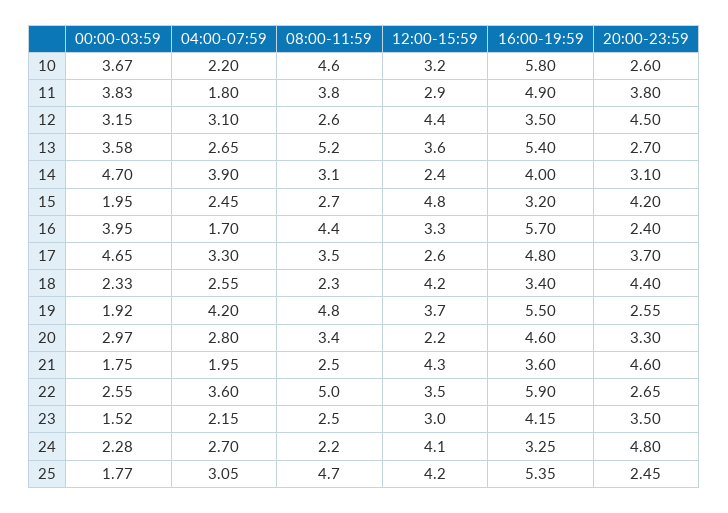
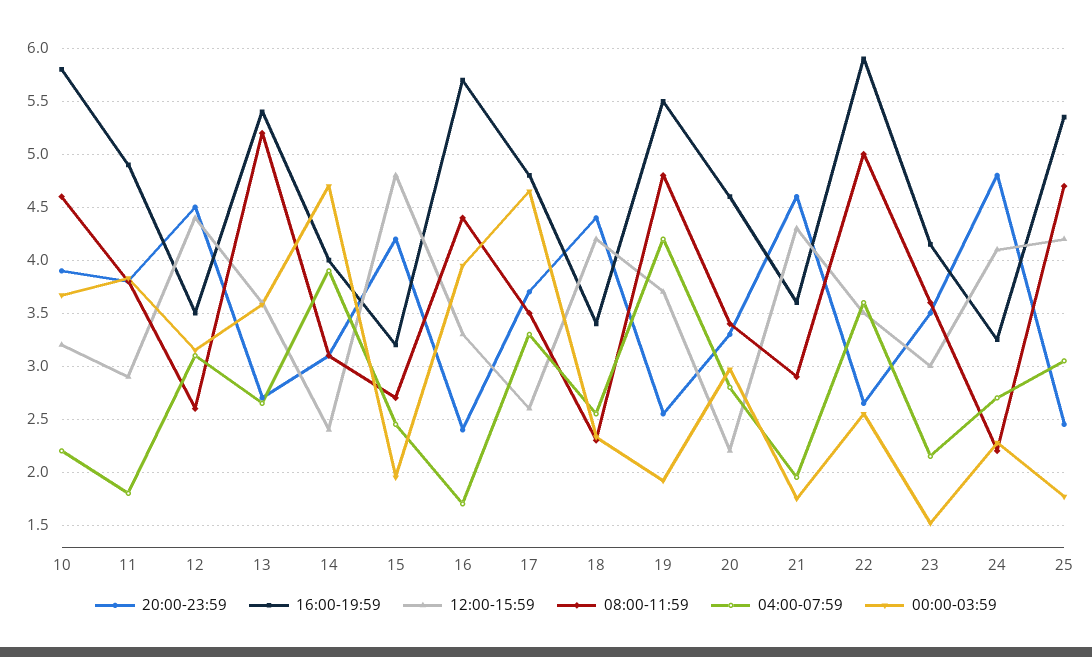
  {
    "00:00-03:59": {
      "10": 3.67,
      "11": 3.83,
      "12": 3.15,
      "13": 3.58,
      "14": 4.7,
      "15": 1.95,
      "16": 3.95,
      "17": 4.65,
      "18": 2.33,
      "19": 1.92,
      "20": 2.97,
      "21": 1.75,
      "22": 2.55,
      "23": 1.52,
      "24": 2.28,
      "25": 1.77
    },
    "04:00-07:59": {
      "10": 2.2,
      "11": 1.8,
      "12": 3.1,
      "13": 2.65,
      "14": 3.9,
      "15": 2.45,
      "16": 1.7,
      "17": 3.3,
      "18": 2.55,
      "19": 4.2,
      "20": 2.8,
      "21": 1.95,
      "22": 3.6,
      "23": 2.15,
      "24": 2.7,
      "25": 3.05
    },
    "08:00-11:59": {
      "10": 4.6,
      "11": 3.8,
      "12": 2.6,
      "13": 5.2,
      "14": 3.1,
      "15": 2.7,
      "16": 4.4,
      "17": 3.5,
      "18": 2.3,
      "19": 4.8,
      "20": 3.4,
-     "21": 2.5,
+     "21": 2.9,
      "22": 5,
-     "23": 2.5,
+     "23": 3.6,
      "24": 2.2,
      "25": 4.7
    },
    "12:00-15:59": {
      "10": 3.2,
      "11": 2.9,
      "12": 4.4,
      "13": 3.6,
      "14": 2.4,
      "15": 4.8,
      "16": 3.3,
      "17": 2.6,
      "18": 4.2,
      "19": 3.7,
      "20": 2.2,
      "21": 4.3,
      "22": 3.5,
      "23": 3,
      "24": 4.1,
      "25": 4.2
    },
    "16:00-19:59": {
      "10": 5.8,
      "11": 4.9,
      "12": 3.5,
      "13": 5.4,
      "14": 4,
      "15": 3.2,
      "16": 5.7,
      "17": 4.8,
      "18": 3.4,
      "19": 5.5,
      "20": 4.6,
      "21": 3.6,
      "22": 5.9,
      "23": 4.15,
      "24": 3.25,
      "25": 5.35
    },
    "20:00-23:59": {
-     "10": 2.6,
+     "10": 3.9,
      "11": 3.8,
      "12": 4.5,
      "13": 2.7,
      "14": 3.1,
      "15": 4.2,
      "16": 2.4,
      "17": 3.7,
      "18": 4.4,
      "19": 2.55,
      "20": 3.3,
      "21": 4.6,
      "22": 2.65,
      "23": 3.5,
      "24": 4.8,
      "25": 2.45
    }
  }

